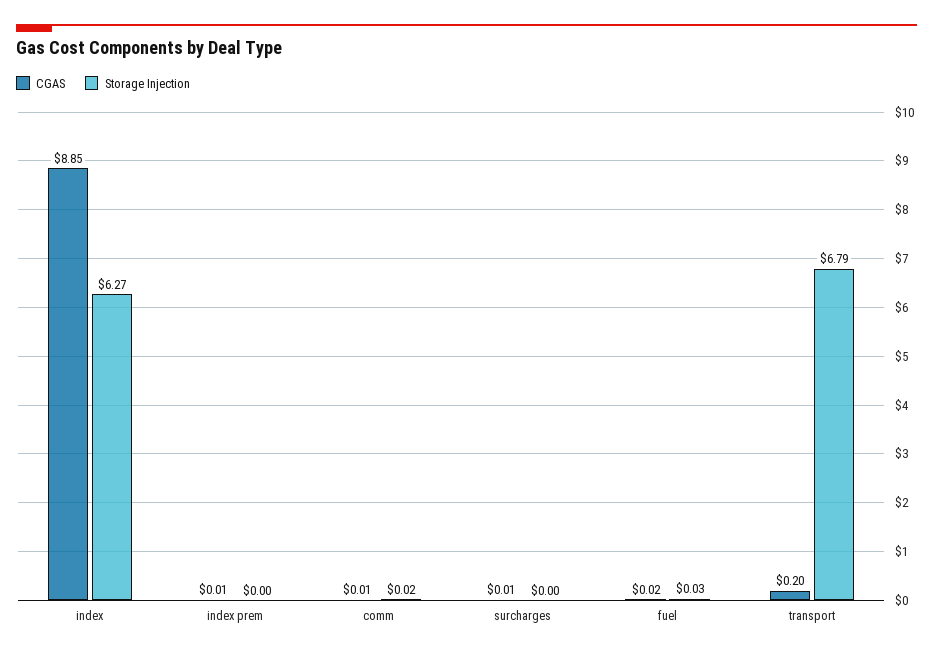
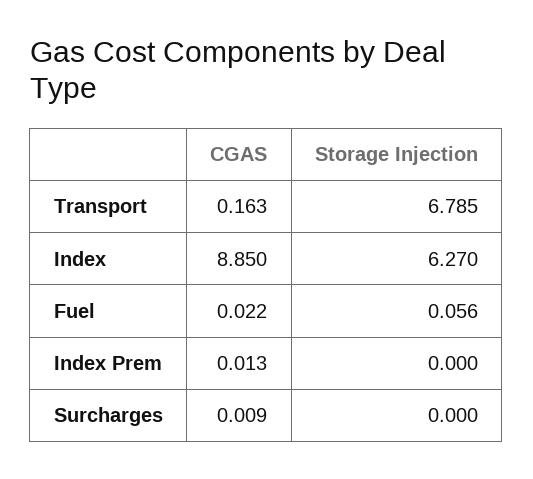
  {
    "CGAS": {
      "index": 8.85,
      "index prem": 0.013,
-     "comm": 0.01,
      "surcharges": 0.009,
      "fuel": 0.022,
-     "transport": 0.2
+     "transport": 0.163
    },
    "Storage Injection": {
      "index": 6.27,
      "index prem": 0,
-     "comm": 0.02,
      "surcharges": 0,
-     "fuel": 0.03,
+     "fuel": 0.056,
      "transport": 6.785
    }
  }

